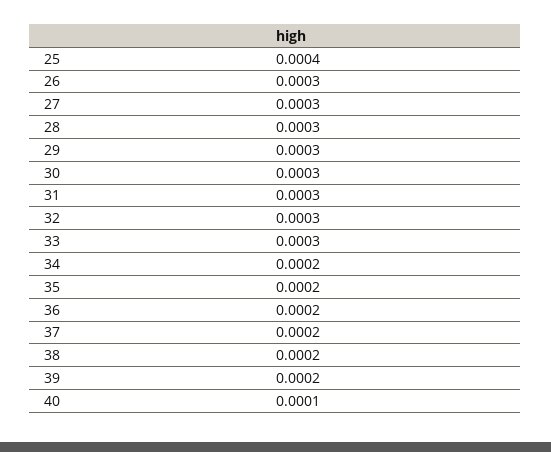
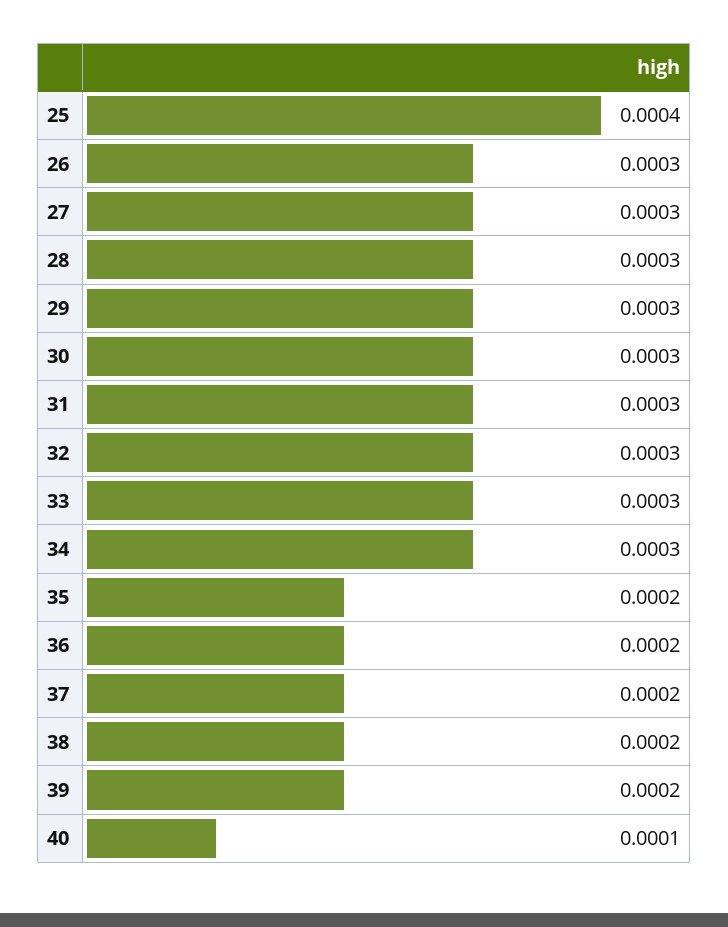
  {
    "25": 0.0004,
    "26": 0.0003,
    "27": 0.0003,
    "28": 0.0003,
    "29": 0.0003,
    "30": 0.0003,
    "31": 0.0003,
    "32": 0.0003,
    "33": 0.0003,
-   "34": 0.0002,
+   "34": 0.0003,
    "35": 0.0002,
    "36": 0.0002,
    "37": 0.0002,
    "38": 0.0002,
    "39": 0.0002,
    "40": 0.0001
  }

